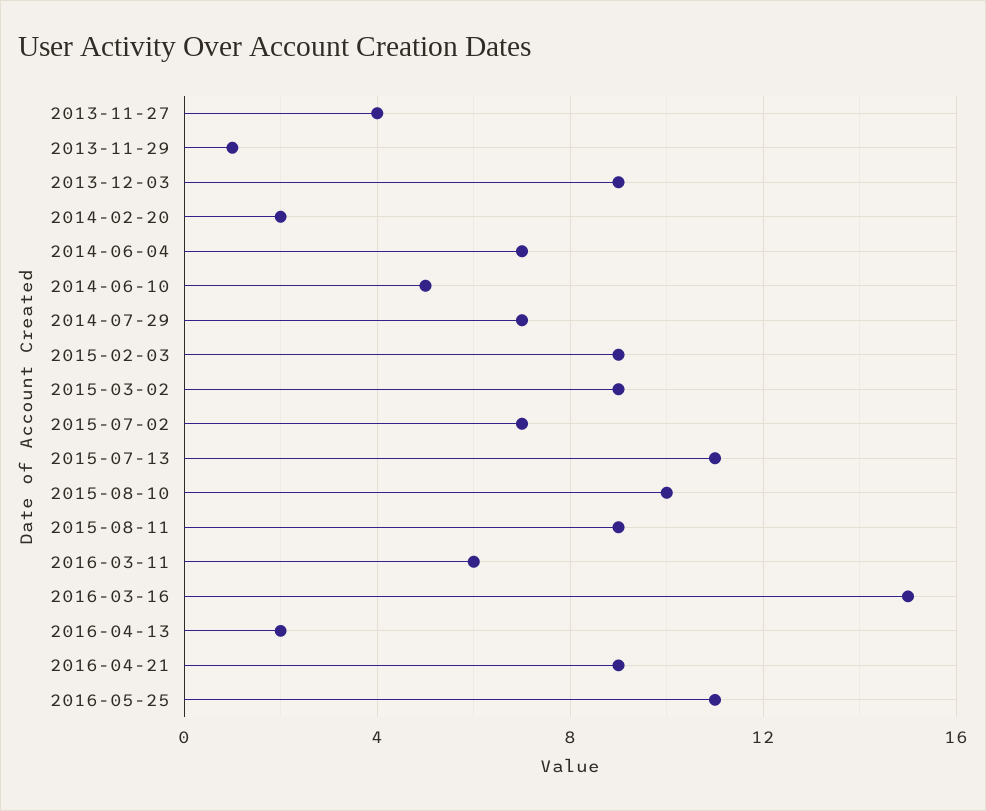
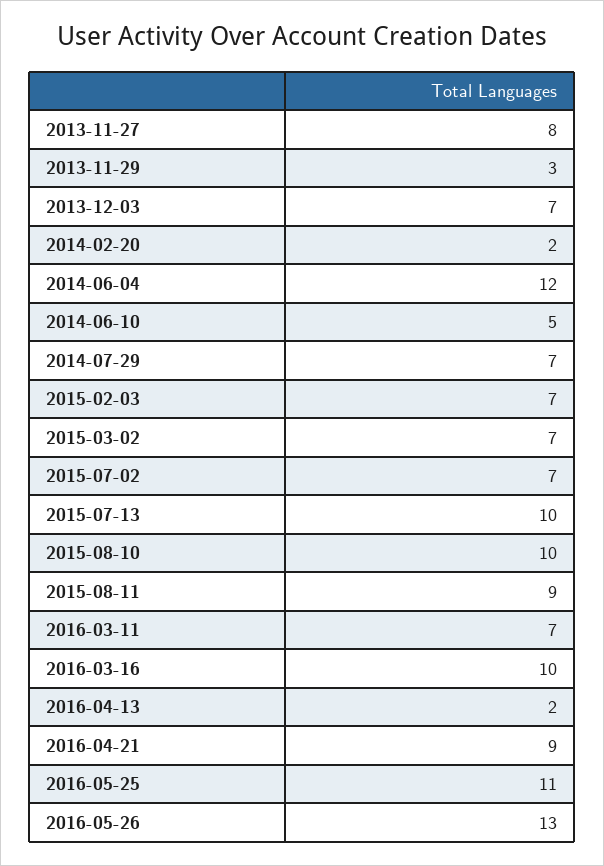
  {
-   "2013-11-27": 4,
+   "2013-11-27": 8,
-   "2013-11-29": 1,
+   "2013-11-29": 3,
-   "2013-12-03": 9,
+   "2013-12-03": 7,
    "2014-02-20": 2,
-   "2014-06-04": 7,
+   "2014-06-04": 12,
    "2014-06-10": 5,
    "2014-07-29": 7,
-   "2015-02-03": 9,
+   "2015-02-03": 7,
-   "2015-03-02": 9,
+   "2015-03-02": 7,
    "2015-07-02": 7,
-   "2015-07-13": 11,
+   "2015-07-13": 10,
    "2015-08-10": 10,
    "2015-08-11": 9,
-   "2016-03-11": 6,
+   "2016-03-11": 7,
-   "2016-03-16": 15,
+   "2016-03-16": 10,
    "2016-04-13": 2,
    "2016-04-21": 9,
-   "2016-05-25": 11
+   "2016-05-25": 11,
+   "2016-05-26": 13
  }

